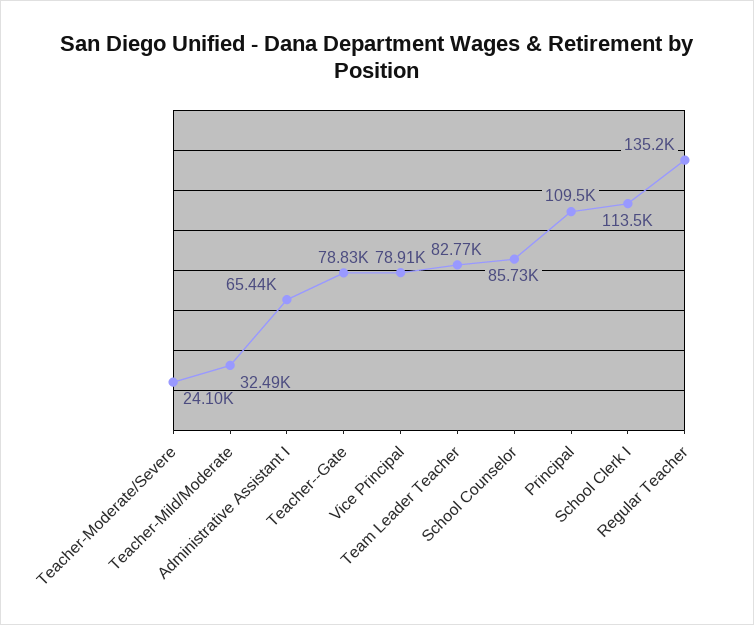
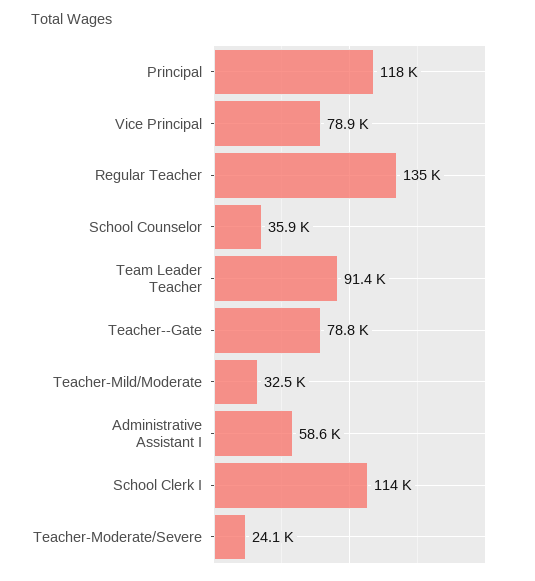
  {
    "Teacher-Moderate/Severe": 24100,
    "Teacher-Mild/Moderate": 32490,
-   "Administrative Assistant I": 65440,
+   "Administrative Assistant I": 58600,
    "Teacher--Gate": 78830,
    "Vice Principal": 78910,
-   "Team Leader Teacher": 82770,
+   "Team Leader Teacher": 91400,
-   "School Counselor": 85730,
+   "School Counselor": 35900,
-   "Principal": 109500,
+   "Principal": 118000,
    "School Clerk I": 113500,
    "Regular Teacher": 135200
  }

